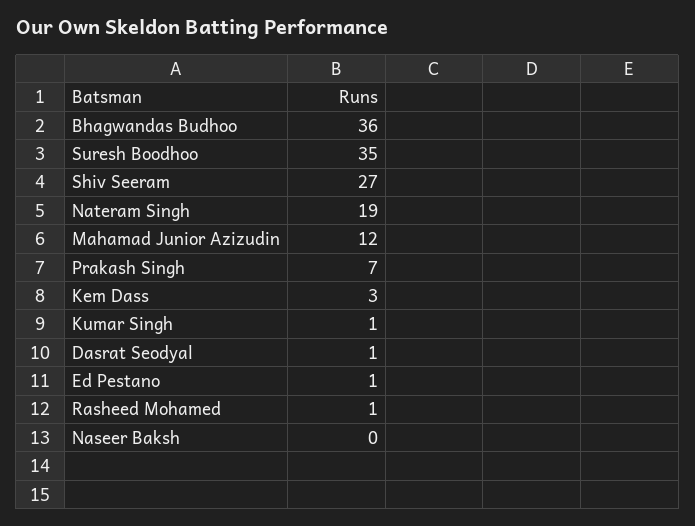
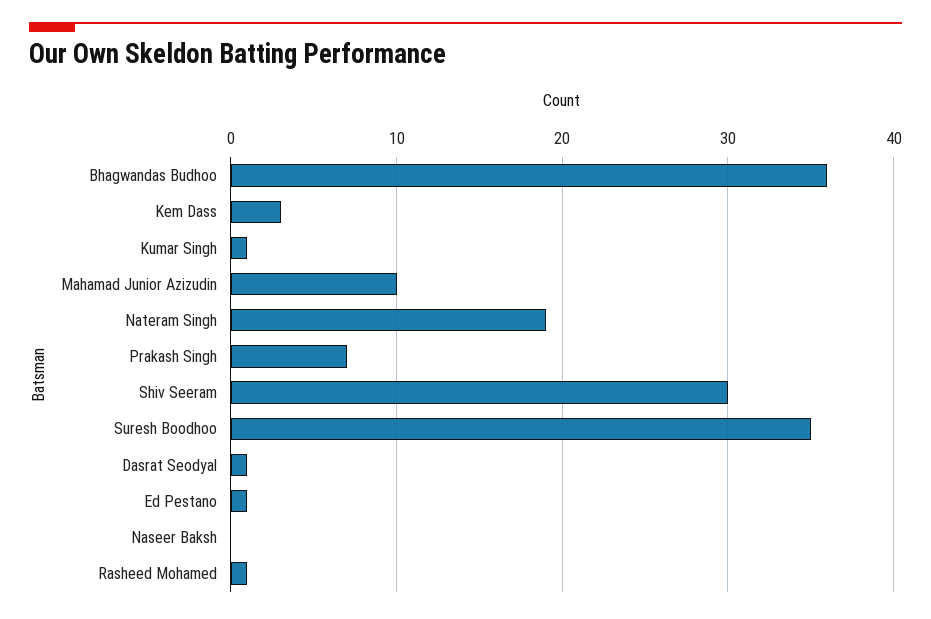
  {
    "Bhagwandas Budhoo": 36,
    "Suresh Boodhoo": 35,
-   "Shiv Seeram": 27,
+   "Shiv Seeram": 30,
    "Nateram Singh": 19,
-   "Mahamad Junior Azizudin": 12,
+   "Mahamad Junior Azizudin": 10,
    "Prakash Singh": 7,
    "Kem Dass": 3,
    "Kumar Singh": 1,
    "Dasrat Seodyal": 1,
    "Ed Pestano": 1,
    "Rasheed Mohamed": 1,
    "Naseer Baksh": 0
  }

